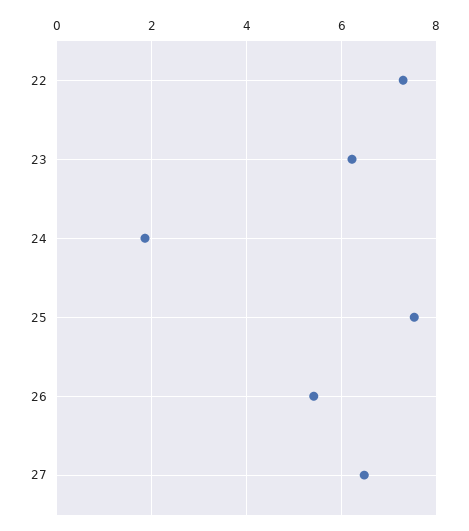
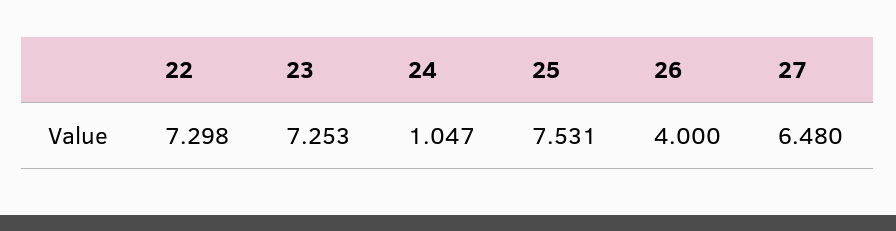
  {
    "22": 7.298,
-   "23": 6.2,
+   "23": 7.253,
-   "24": 1.8,
+   "24": 1.047,
    "25": 7.531,
-   "26": 5.4,
+   "26": 4,
    "27": 6.48
  }

